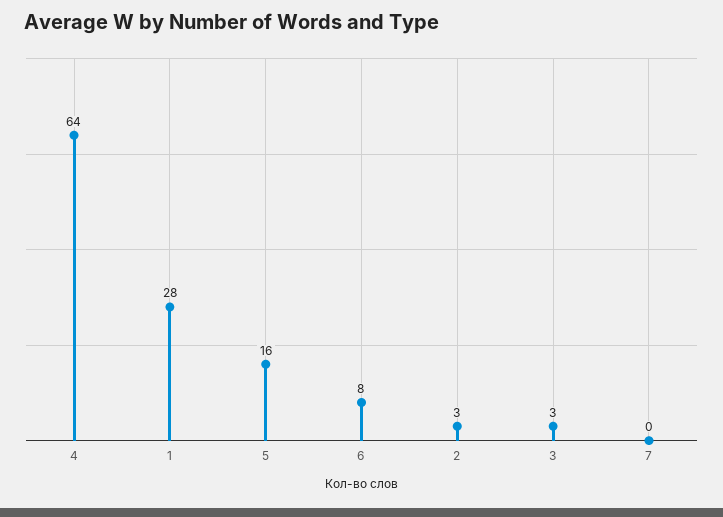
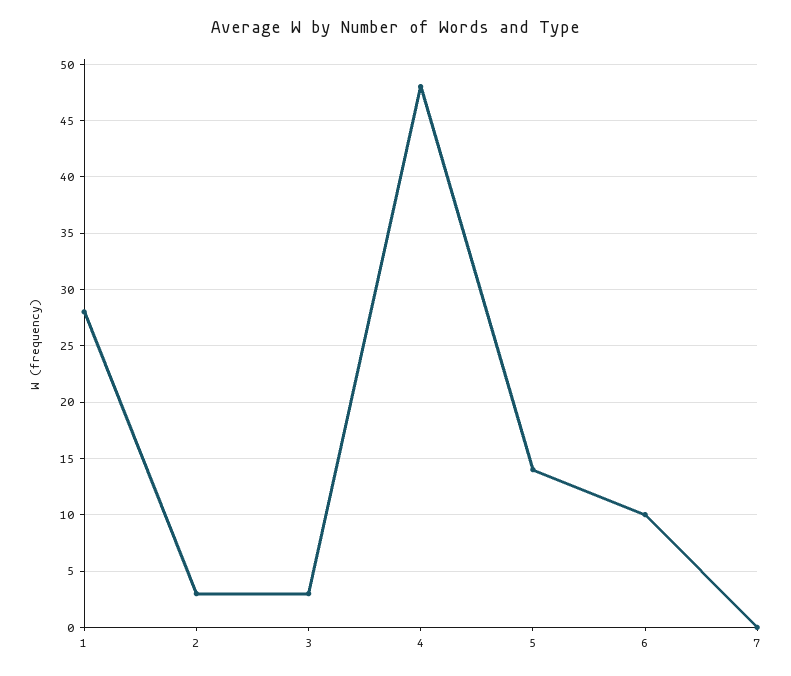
  {
-   "4": 64,
+   "4": 48,
    "1": 28,
-   "5": 16,
+   "5": 14,
-   "6": 8,
+   "6": 10,
    "2": 3,
    "3": 3,
    "7": 0
  }

